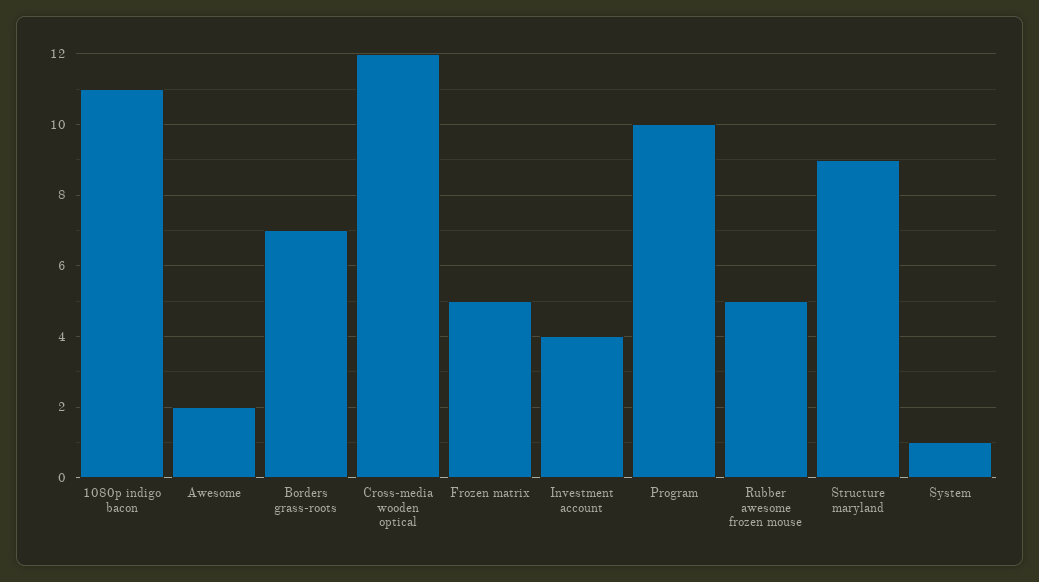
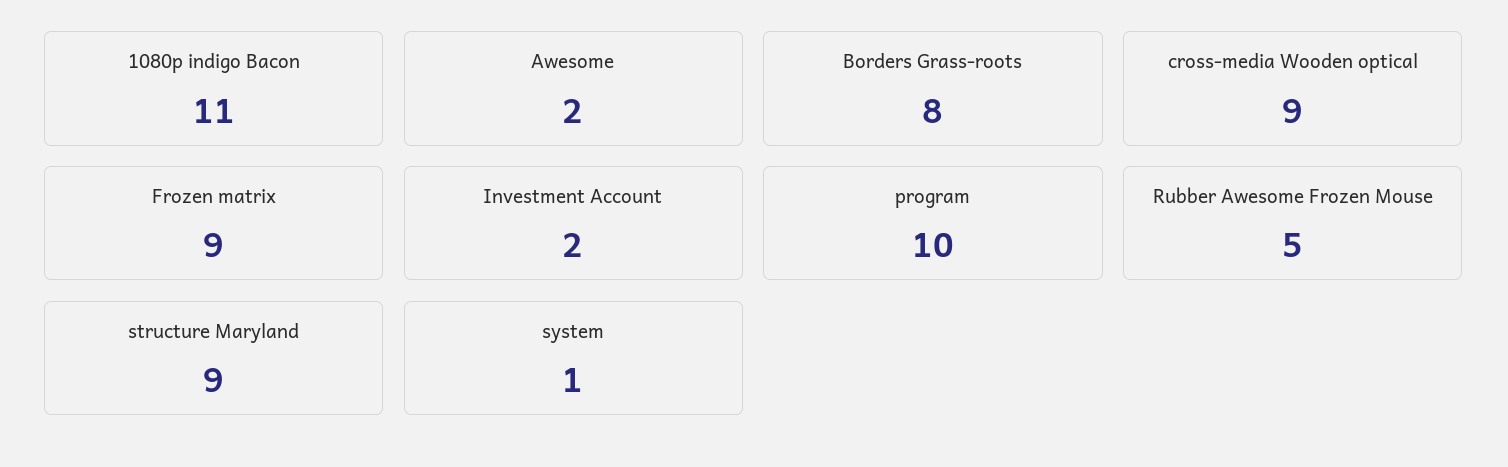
  {
    "1080p indigo bacon": 11,
    "Awesome": 2,
-   "Borders grass-roots": 7,
+   "Borders grass-roots": 8,
-   "Cross-media wooden optical": 12,
+   "Cross-media wooden optical": 9,
-   "Frozen matrix": 5,
+   "Frozen matrix": 9,
-   "Investment account": 4,
+   "Investment account": 2,
    "Program": 10,
    "Rubber awesome frozen mouse": 5,
    "Structure maryland": 9,
    "System": 1
  }

